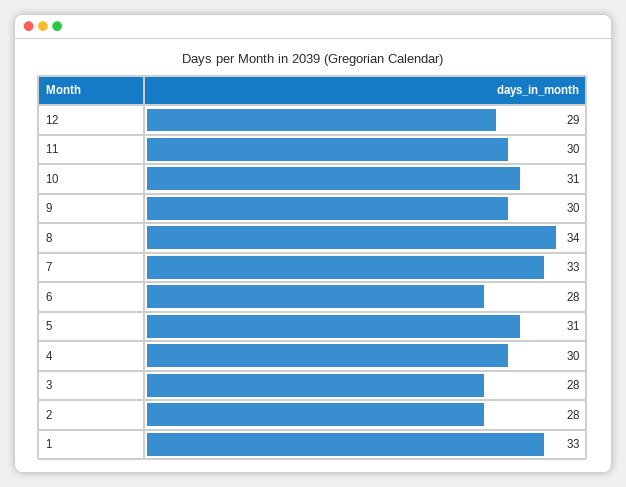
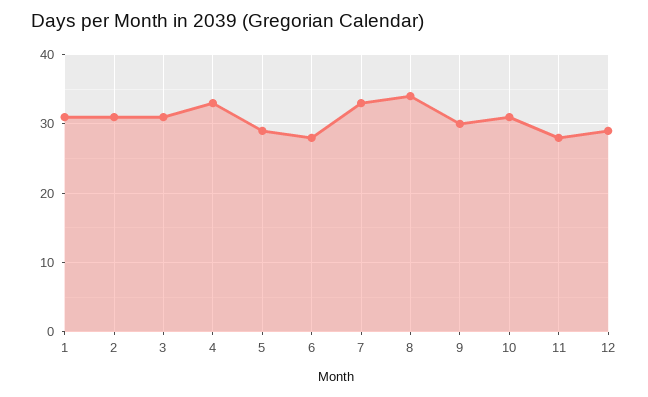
  {
    "12": 29,
-   "11": 30,
+   "11": 28,
    "10": 31,
    "9": 30,
    "8": 34,
    "7": 33,
    "6": 28,
-   "5": 31,
+   "5": 29,
-   "4": 30,
+   "4": 33,
-   "3": 28,
+   "3": 31,
-   "2": 28,
+   "2": 31,
-   "1": 33
+   "1": 31
  }

